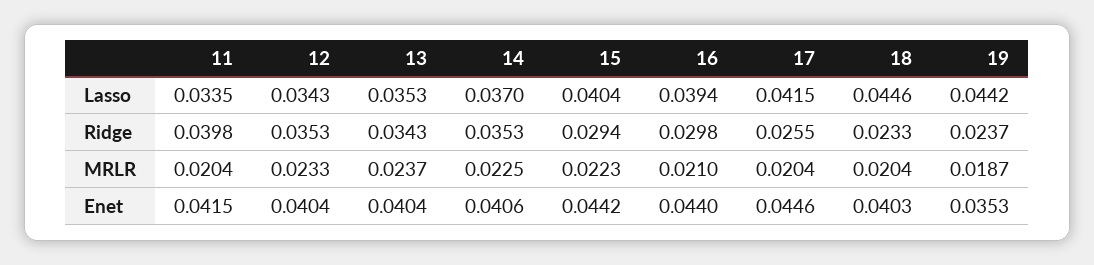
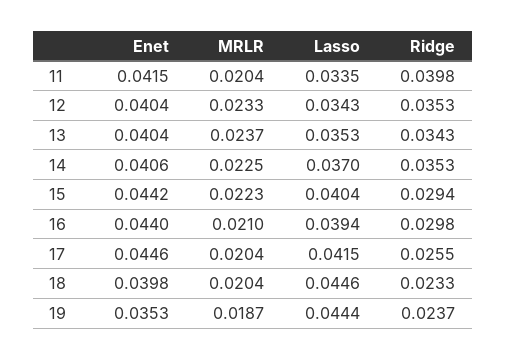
  {
    "11": {
      "Lasso": 0.0335,
      "Ridge": 0.0398,
      "MRLR": 0.0204,
      "Enet": 0.0415
    },
    "12": {
      "Lasso": 0.0343,
      "Ridge": 0.0353,
      "MRLR": 0.0233,
      "Enet": 0.0404
    },
    "13": {
      "Lasso": 0.0353,
      "Ridge": 0.0343,
      "MRLR": 0.0237,
      "Enet": 0.0404
    },
    "14": {
      "Lasso": 0.037,
      "Ridge": 0.0353,
      "MRLR": 0.0225,
      "Enet": 0.0406
    },
    "15": {
      "Lasso": 0.0404,
      "Ridge": 0.0294,
      "MRLR": 0.0223,
      "Enet": 0.0442
    },
    "16": {
      "Lasso": 0.0394,
      "Ridge": 0.0298,
      "MRLR": 0.021,
      "Enet": 0.044
    },
    "17": {
      "Lasso": 0.0415,
      "Ridge": 0.0255,
      "MRLR": 0.0204,
      "Enet": 0.0446
    },
    "18": {
      "Lasso": 0.0446,
      "Ridge": 0.0233,
      "MRLR": 0.0204,
-     "Enet": 0.0403
+     "Enet": 0.0398
    },
    "19": {
-     "Lasso": 0.0442,
+     "Lasso": 0.0444,
      "Ridge": 0.0237,
      "MRLR": 0.0187,
      "Enet": 0.0353
    }
  }

